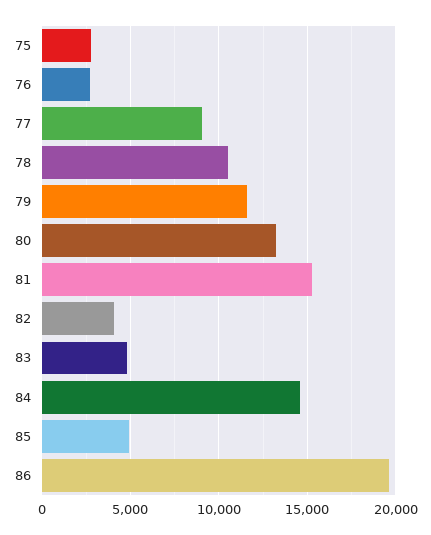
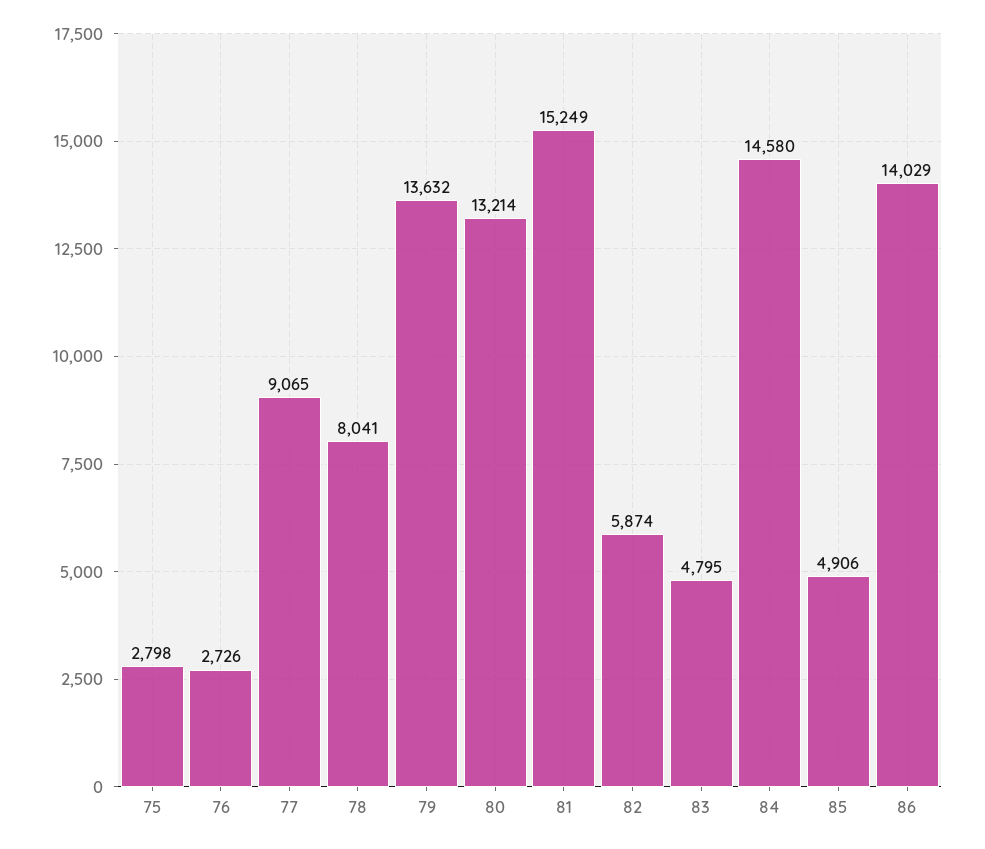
  {
    "75": 2798,
    "76": 2726,
    "77": 9065,
-   "78": 10500,
+   "78": 8041,
-   "79": 11500,
+   "79": 13632,
    "80": 13214,
    "81": 15249,
-   "82": 4000,
+   "82": 5874,
    "83": 4795,
    "84": 14580,
    "85": 4906,
-   "86": 19500
+   "86": 14029
  }

